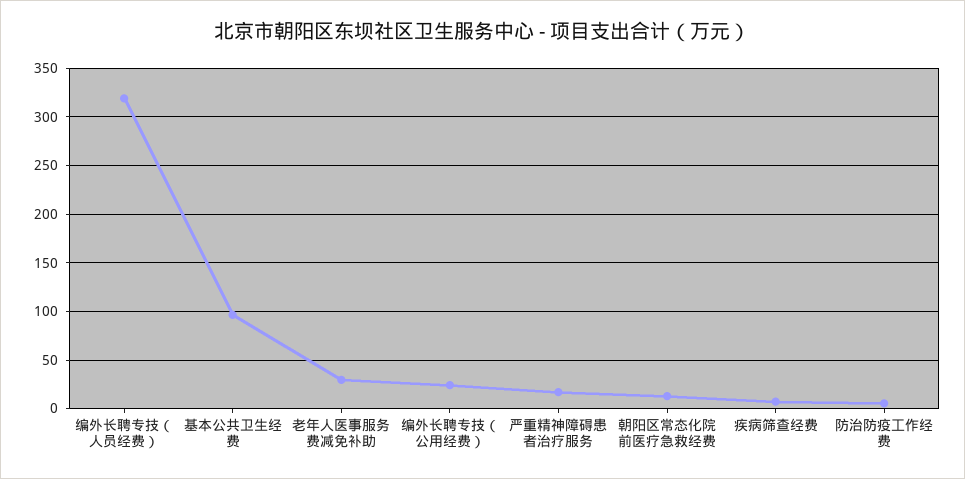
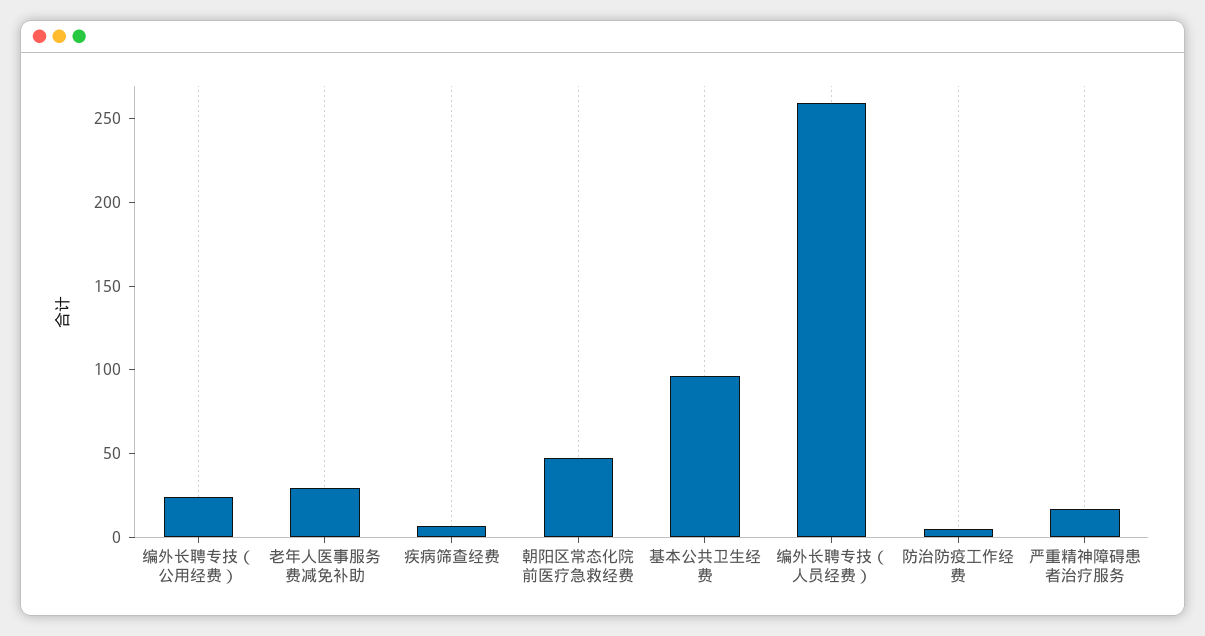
  {
-   "编外长聘专技（人员经费）": 320,
+   "编外长聘专技（人员经费）": 260,
    "基本公共卫生经费": 100,
    "老年人医事服务费减免补助": 30,
    "编外长聘专技（公用经费）": 20,
    "严重精神障碍患者治疗服务": 20,
-   "朝阳区常态化院前医疗急救经费": 10,
+   "朝阳区常态化院前医疗急救经费": 50,
    "疾病筛查经费": 10,
    "防治防疫工作经费": 10
  }

